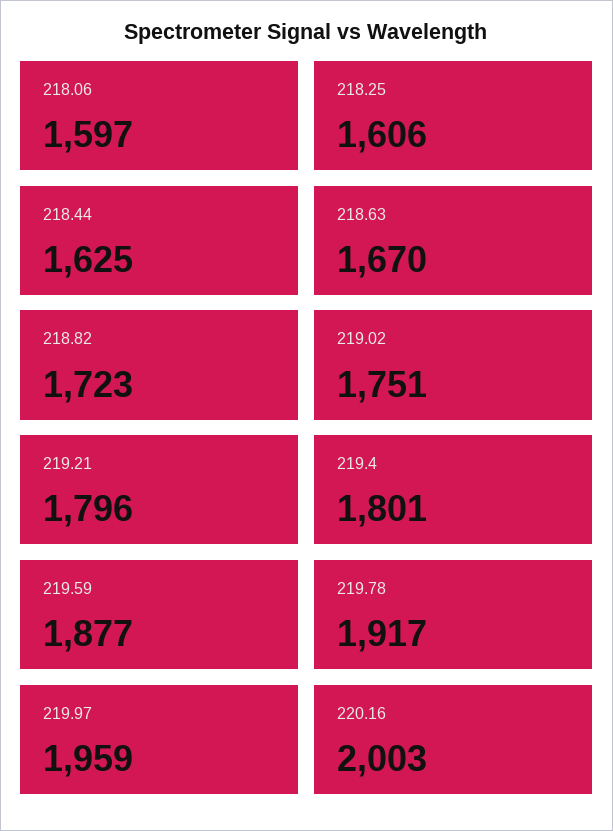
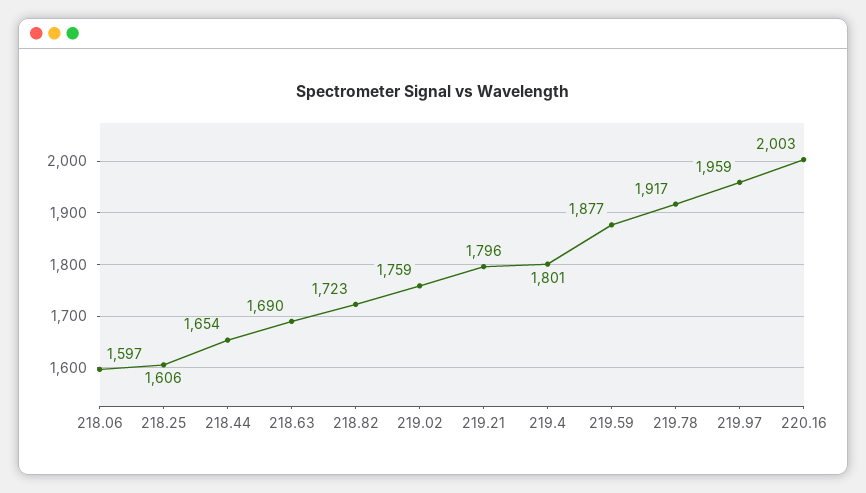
  {
    "218.06": 1597,
    "218.25": 1606,
-   "218.44": 1625,
+   "218.44": 1654,
-   "218.63": 1670,
+   "218.63": 1690,
    "218.82": 1723,
-   "219.02": 1751,
+   "219.02": 1759,
    "219.21": 1796,
    "219.4": 1801,
    "219.59": 1877,
    "219.78": 1917,
    "219.97": 1959,
    "220.16": 2003
  }

